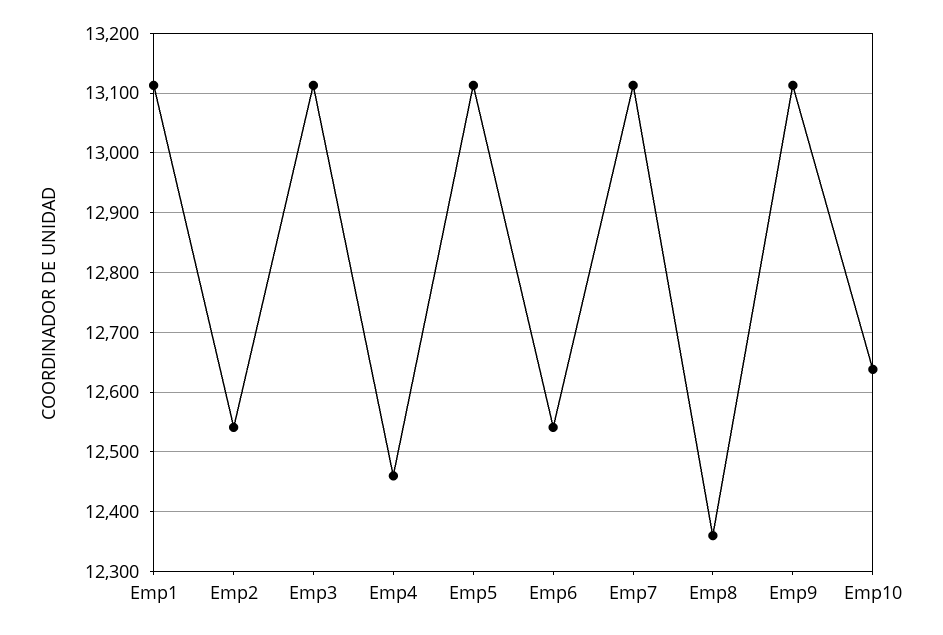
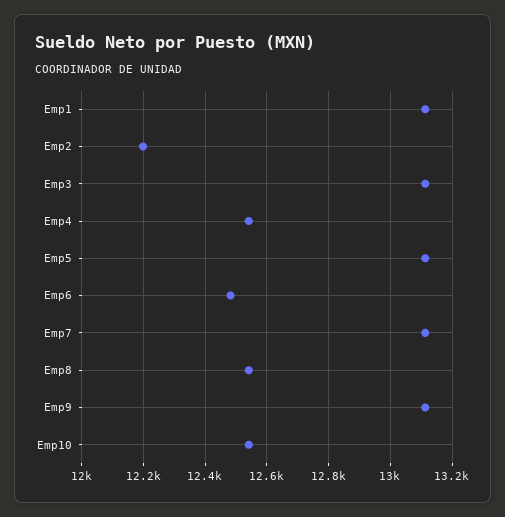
  {
    "Emp1": 13120,
-   "Emp2": 12540,
+   "Emp2": 12200,
    "Emp3": 13120,
-   "Emp4": 12460,
+   "Emp4": 12540,
    "Emp5": 13120,
-   "Emp6": 12540,
+   "Emp6": 12480,
    "Emp7": 13120,
-   "Emp8": 12360,
+   "Emp8": 12540,
    "Emp9": 13120,
-   "Emp10": 12640
+   "Emp10": 12540
  }

